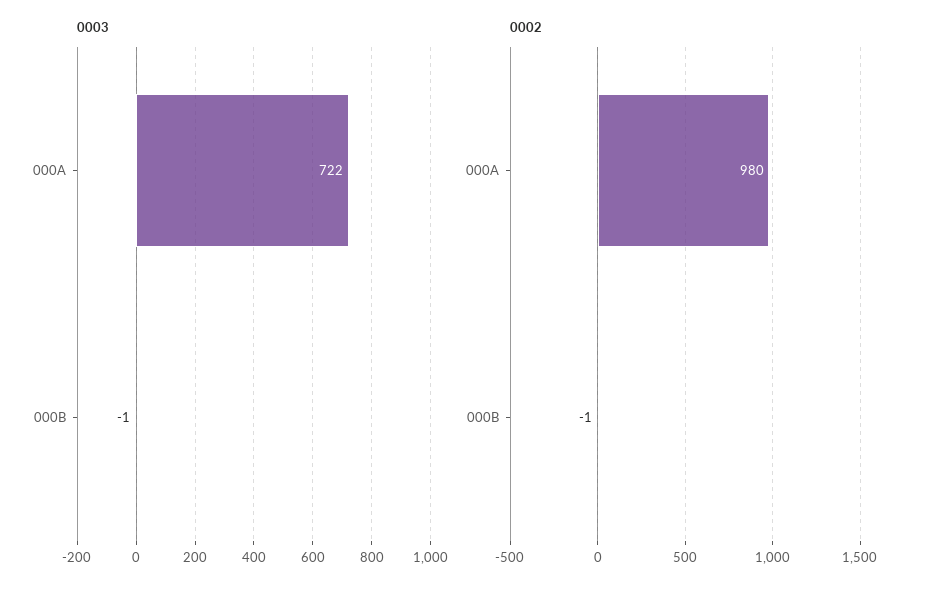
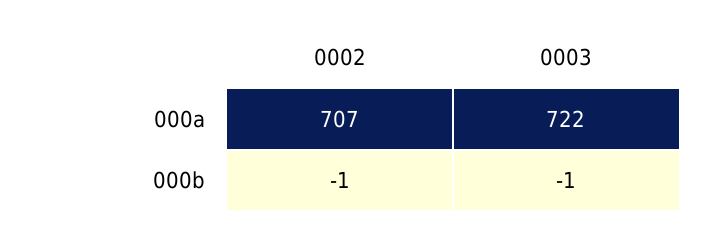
  {
    "0003": {
      "000A": 722,
      "000B": -1
    },
    "0002": {
-     "000A": 980,
+     "000A": 707,
      "000B": -1
    }
  }

